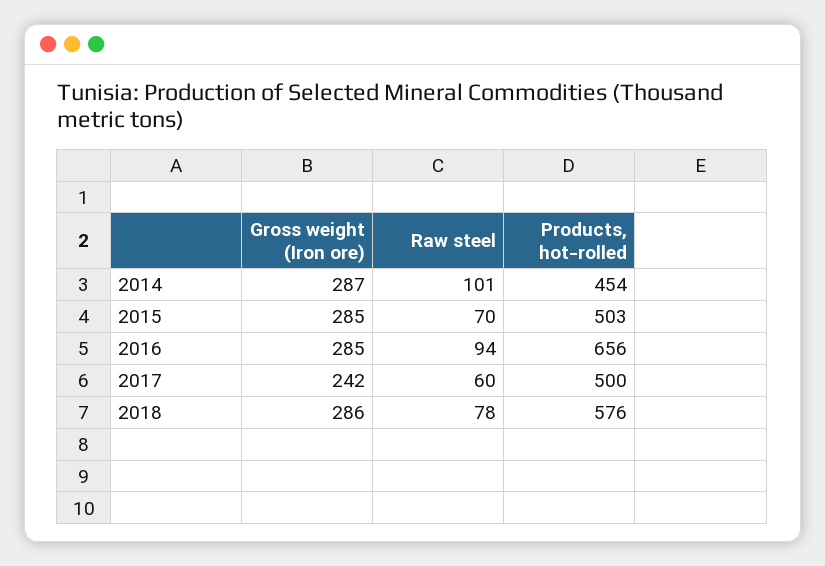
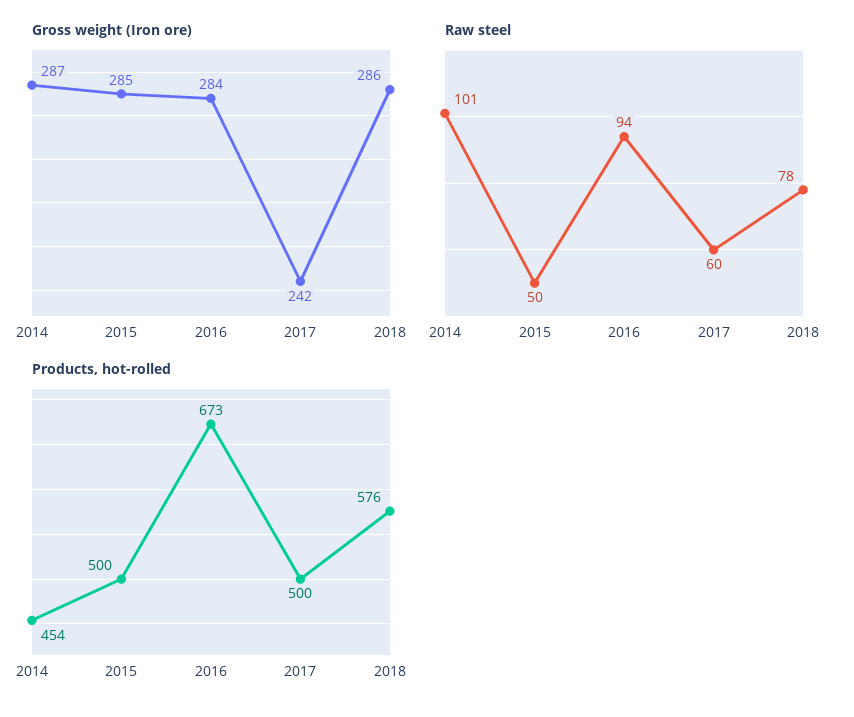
  {
    "Gross weight (Iron ore)": {
      "2014": 287,
      "2015": 285,
-     "2016": 285,
+     "2016": 284,
      "2017": 242,
      "2018": 286
    },
    "Raw steel": {
      "2014": 101,
-     "2015": 70,
+     "2015": 50,
      "2016": 94,
      "2017": 60,
      "2018": 78
    },
    "Products, hot-rolled": {
      "2014": 454,
-     "2015": 503,
+     "2015": 500,
-     "2016": 656,
+     "2016": 673,
      "2017": 500,
      "2018": 576
    }
  }

